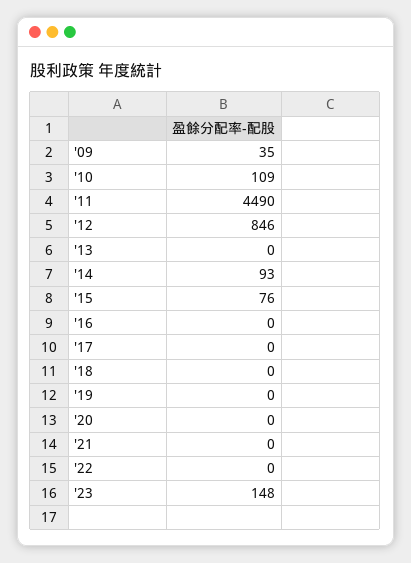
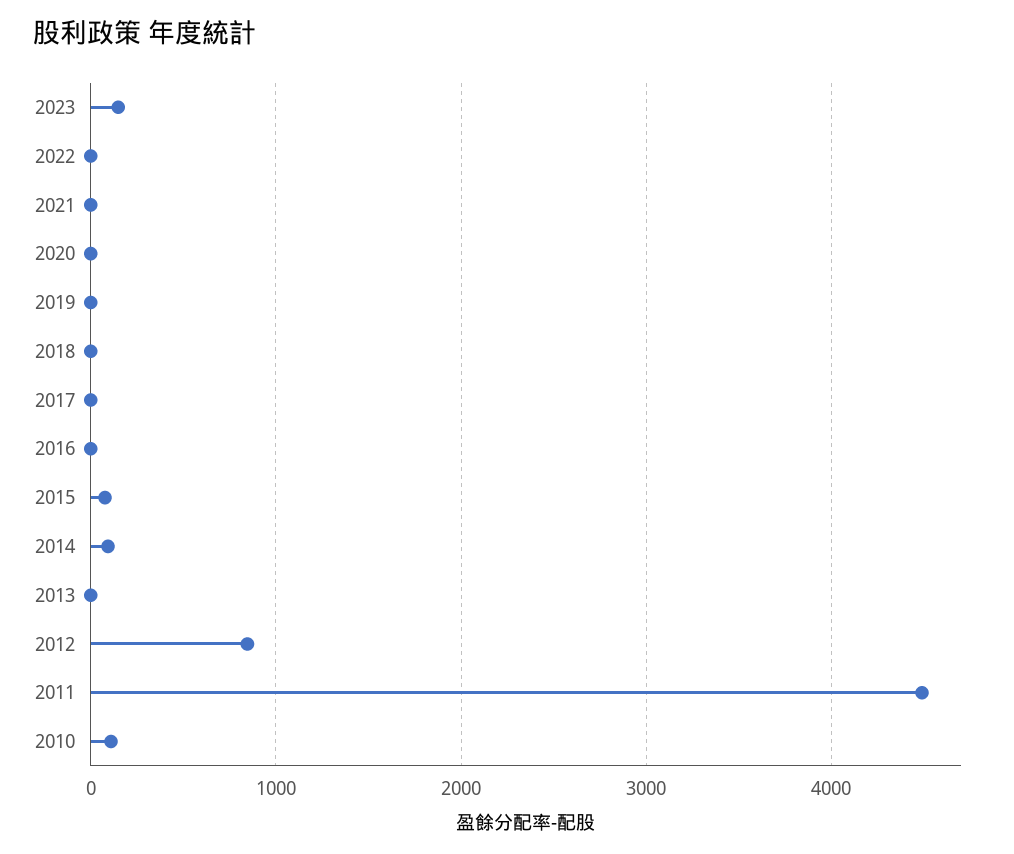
  {
-   "'09": 35,
    "'10": 109,
    "'11": 4490,
    "'12": 846,
    "'13": 0,
    "'14": 93,
    "'15": 76,
    "'16": 0,
    "'17": 0,
    "'18": 0,
    "'19": 0,
    "'20": 0,
    "'21": 0,
    "'22": 0,
    "'23": 148
  }

